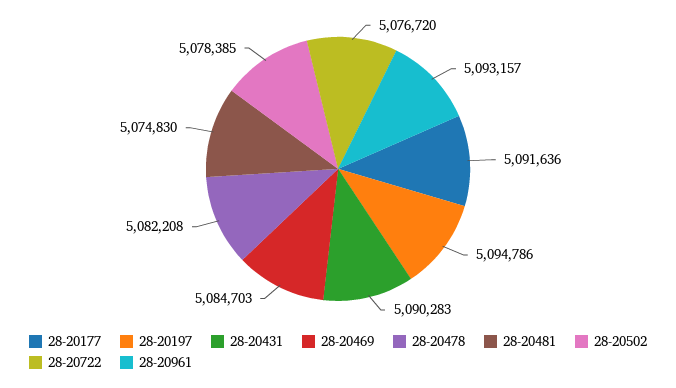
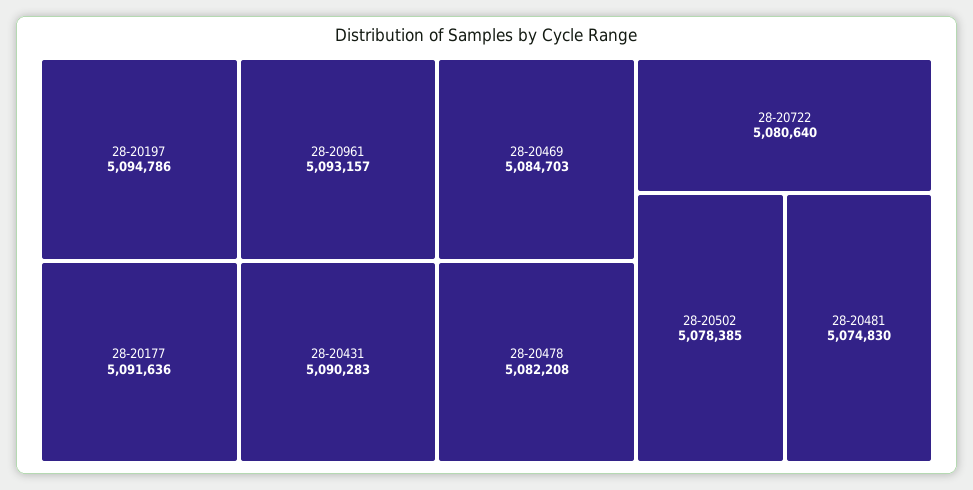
  {
    "28-20177": 5091636,
    "28-20197": 5094786,
    "28-20431": 5090283,
    "28-20469": 5084703,
    "28-20478": 5082208,
    "28-20481": 5074830,
    "28-20502": 5078385,
-   "28-20722": 5076720,
+   "28-20722": 5080640,
    "28-20961": 5093157
  }

